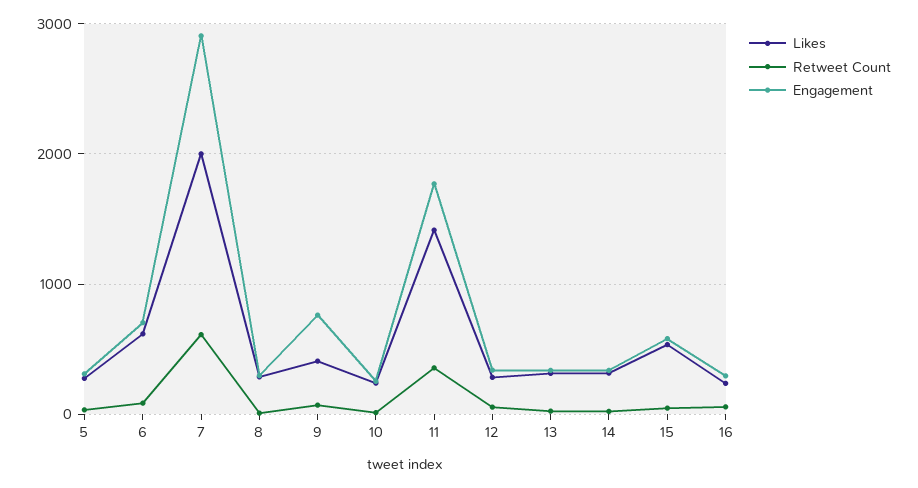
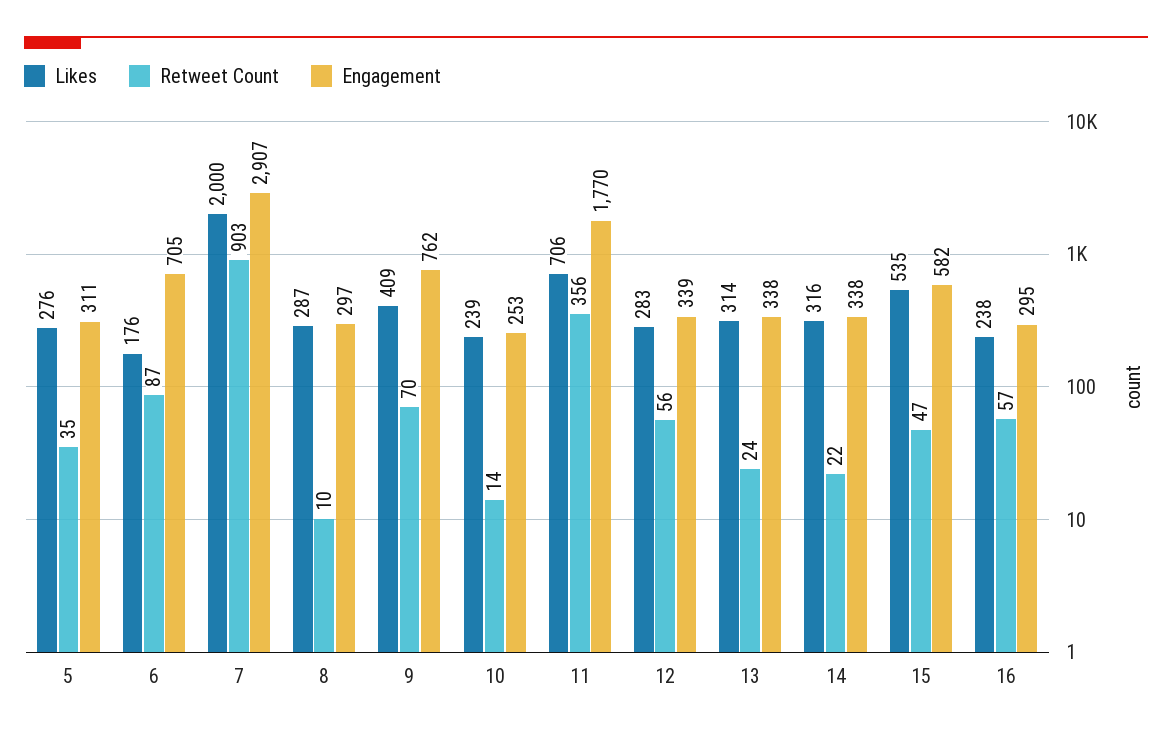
  {
    "Likes": {
      "5": 276,
-     "6": 600,
+     "6": 176,
      "7": 2000,
      "8": 287,
      "9": 409,
      "10": 239,
-     "11": 1400,
+     "11": 706,
      "12": 283,
      "13": 314,
      "14": 316,
      "15": 535,
      "16": 238
    },
    "Retweet Count": {
      "5": 35,
      "6": 87,
-     "7": 600,
+     "7": 903,
      "8": 10,
      "9": 70,
      "10": 14,
      "11": 356,
      "12": 56,
      "13": 24,
      "14": 22,
      "15": 47,
      "16": 57
    },
    "Engagement": {
      "5": 311,
      "6": 705,
      "7": 2907,
      "8": 297,
      "9": 762,
      "10": 253,
      "11": 1770,
      "12": 339,
      "13": 338,
      "14": 338,
      "15": 582,
      "16": 295
    }
  }

